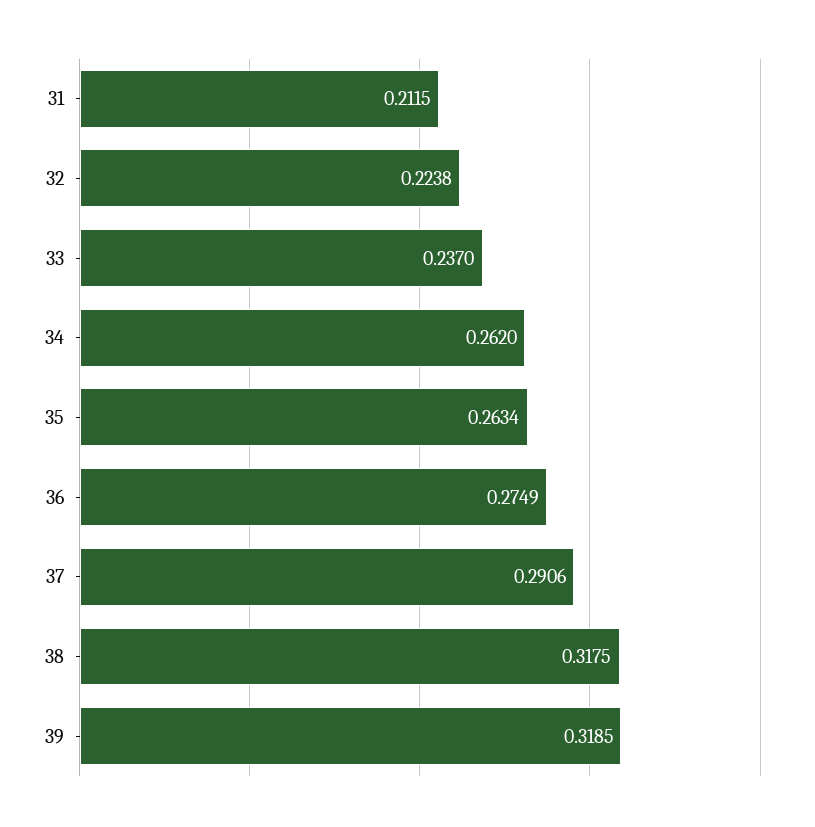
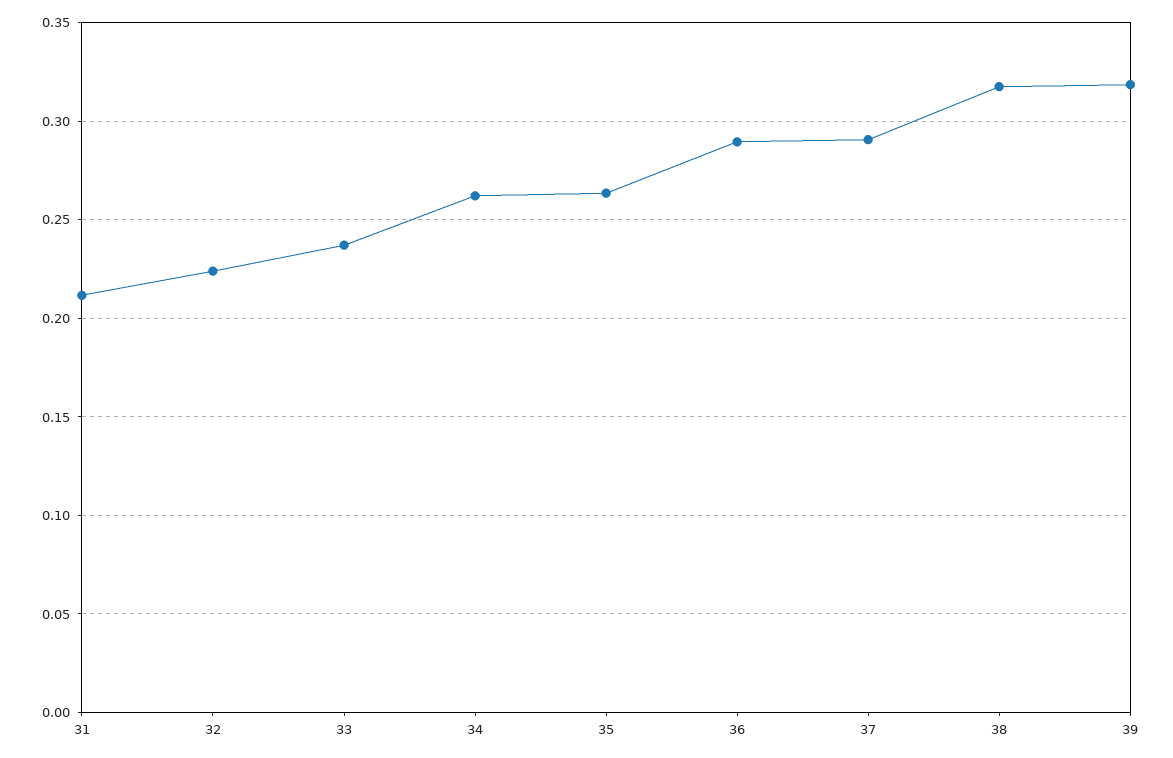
  {
    "31": 0.2115,
    "32": 0.2238,
    "33": 0.237,
    "34": 0.262,
    "35": 0.2634,
-   "36": 0.2749,
+   "36": 0.29,
    "37": 0.2906,
    "38": 0.3175,
    "39": 0.3185
  }

